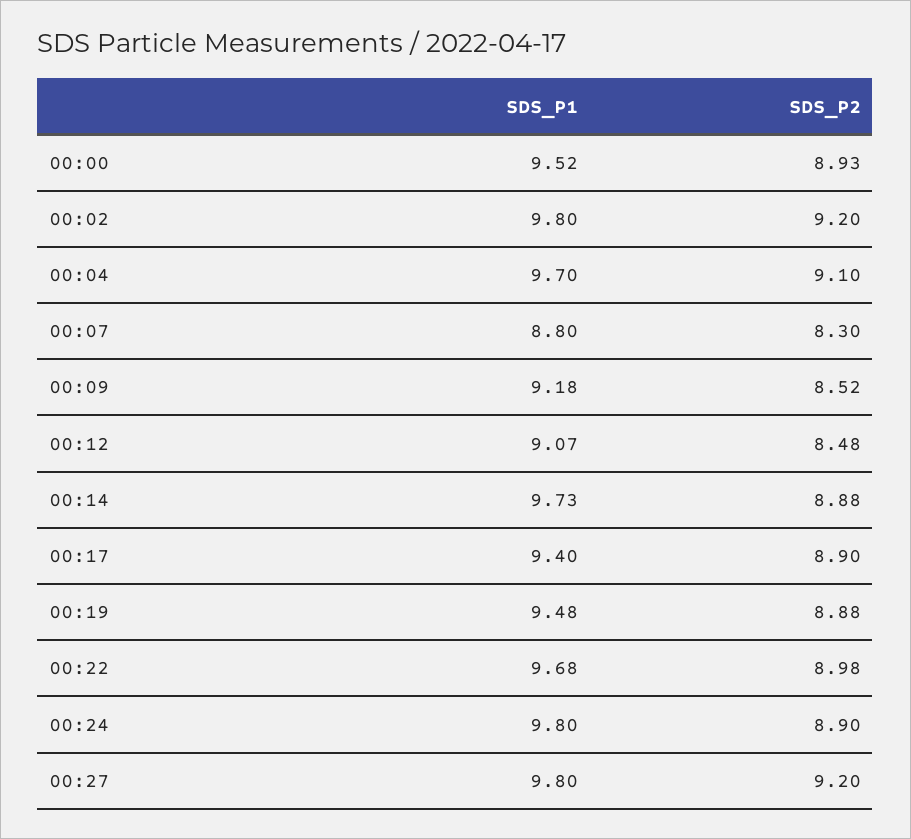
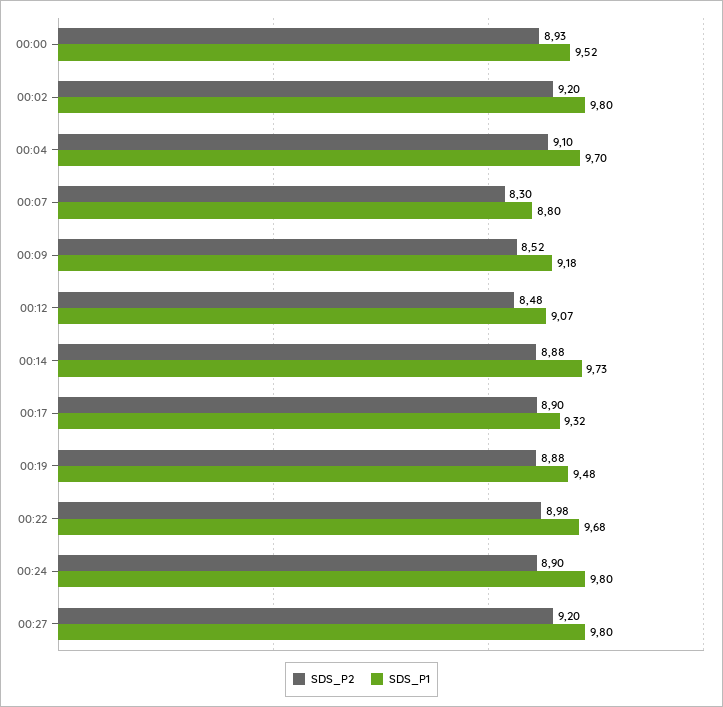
  {
    "SDS_P1": {
      "00:00": 9.52,
      "00:02": 9.8,
      "00:04": 9.7,
      "00:07": 8.8,
      "00:09": 9.18,
      "00:12": 9.07,
      "00:14": 9.73,
-     "00:17": 9.4,
+     "00:17": 9.32,
      "00:19": 9.48,
      "00:22": 9.68,
      "00:24": 9.8,
      "00:27": 9.8
    },
    "SDS_P2": {
      "00:00": 8.93,
      "00:02": 9.2,
      "00:04": 9.1,
      "00:07": 8.3,
      "00:09": 8.52,
      "00:12": 8.48,
      "00:14": 8.88,
      "00:17": 8.9,
      "00:19": 8.88,
      "00:22": 8.98,
      "00:24": 8.9,
      "00:27": 9.2
    }
  }

